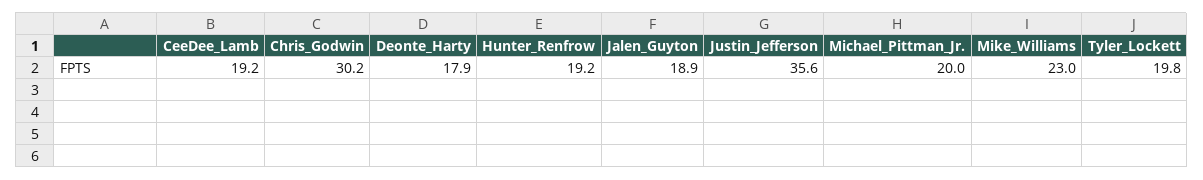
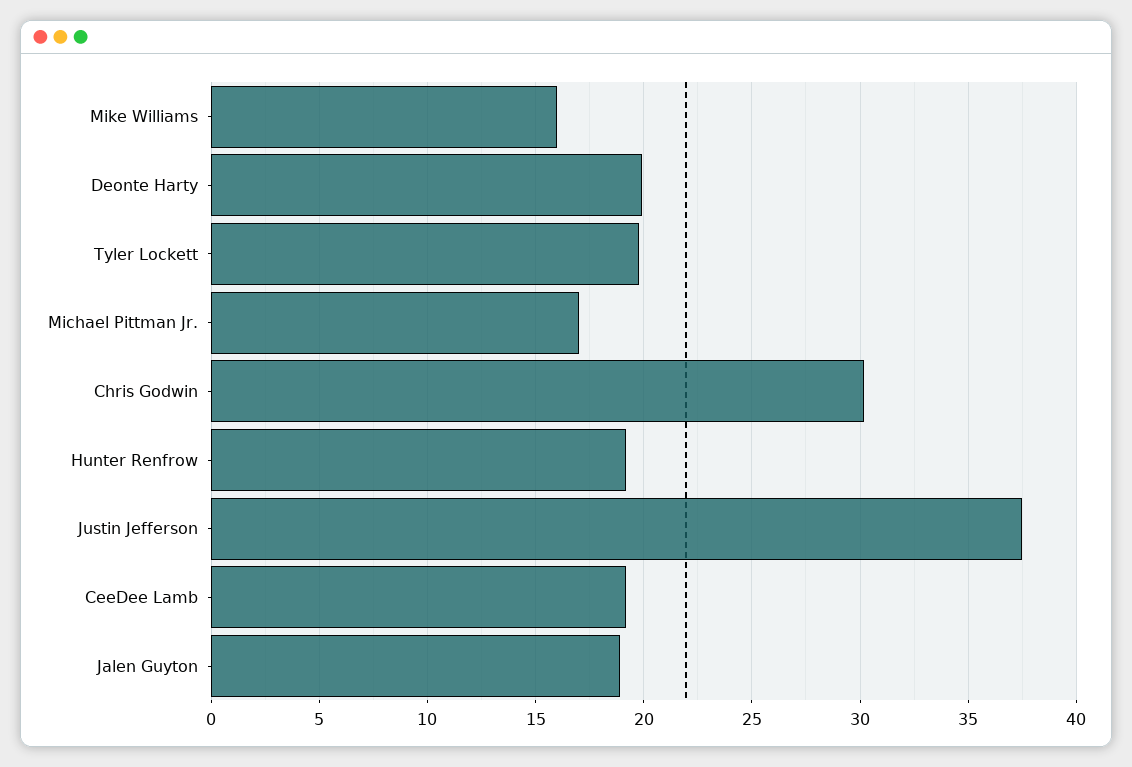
  {
    "CeeDee_Lamb": 19.2,
    "Chris_Godwin": 30.2,
-   "Deonte_Harty": 17.9,
+   "Deonte_Harty": 20,
    "Hunter_Renfrow": 19.2,
    "Jalen_Guyton": 18.9,
-   "Justin_Jefferson": 35.6,
+   "Justin_Jefferson": 37.5,
-   "Michael_Pittman_Jr.": 20,
+   "Michael_Pittman_Jr.": 17,
-   "Mike_Williams": 23,
+   "Mike_Williams": 16,
    "Tyler_Lockett": 19.8
  }

